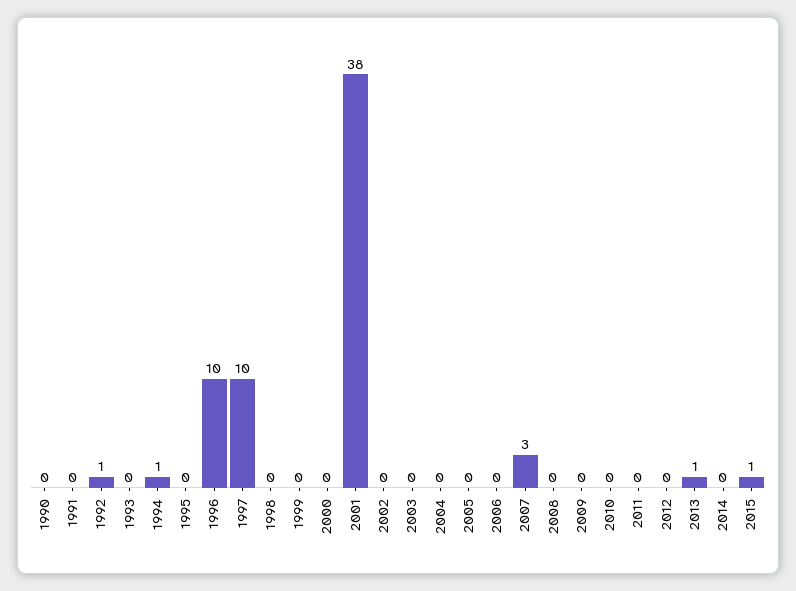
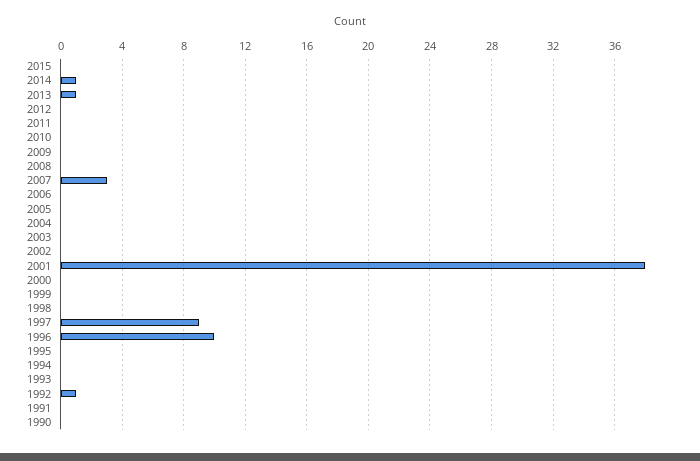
  {
    "1990": 0,
    "1991": 0,
    "1992": 1,
    "1993": 0,
-   "1994": 1,
+   "1994": 0,
    "1995": 0,
    "1996": 10,
-   "1997": 10,
+   "1997": 9,
    "1998": 0,
    "1999": 0,
    "2000": 0,
    "2001": 38,
    "2002": 0,
    "2003": 0,
    "2004": 0,
    "2005": 0,
    "2006": 0,
    "2007": 3,
    "2008": 0,
    "2009": 0,
    "2010": 0,
    "2011": 0,
    "2012": 0,
    "2013": 1,
-   "2014": 0,
+   "2014": 1,
-   "2015": 1
+   "2015": 0
  }

